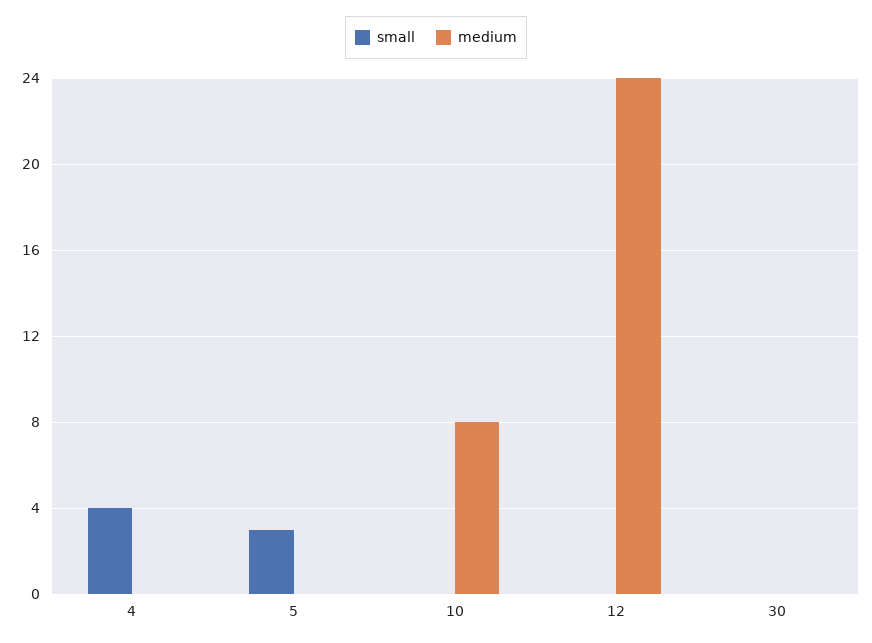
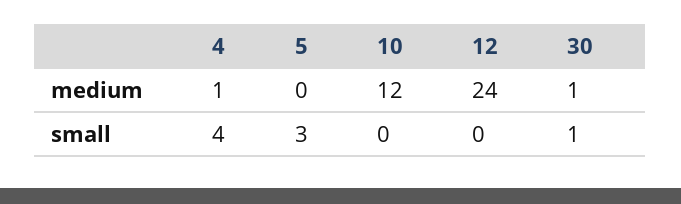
  {
    "small": {
      "4": 4,
      "5": 3,
      "10": 0,
      "12": 0,
-     "30": 0
+     "30": 1
    },
    "medium": {
-     "4": 0,
+     "4": 1,
      "5": 0,
-     "10": 8,
+     "10": 12,
      "12": 24,
-     "30": 0
+     "30": 1
    }
  }

